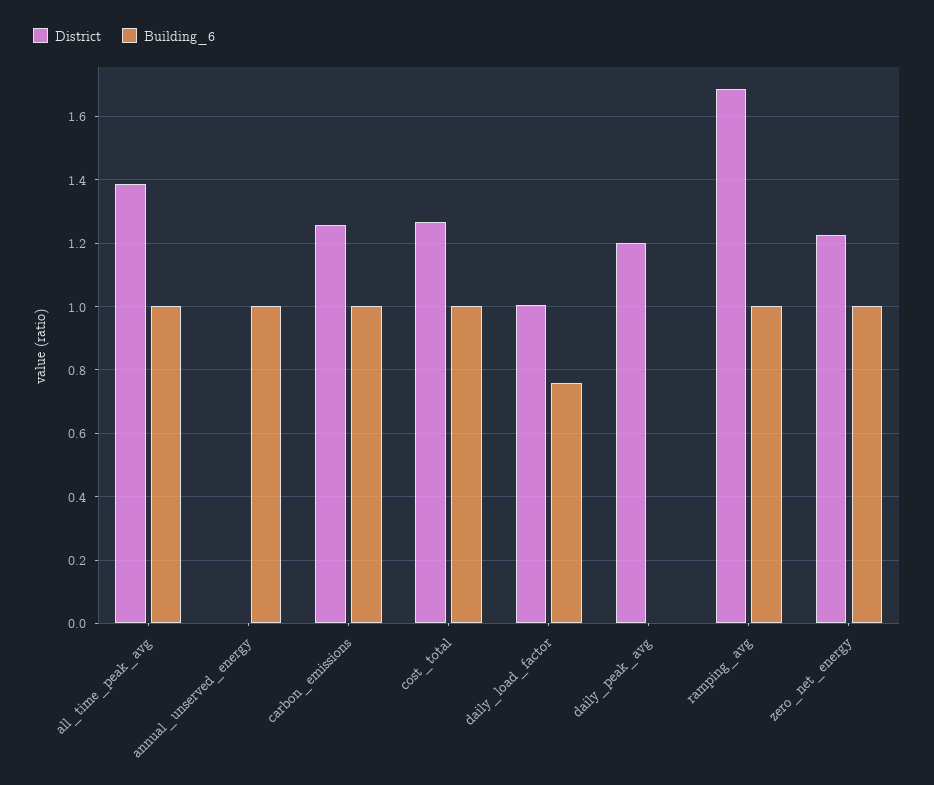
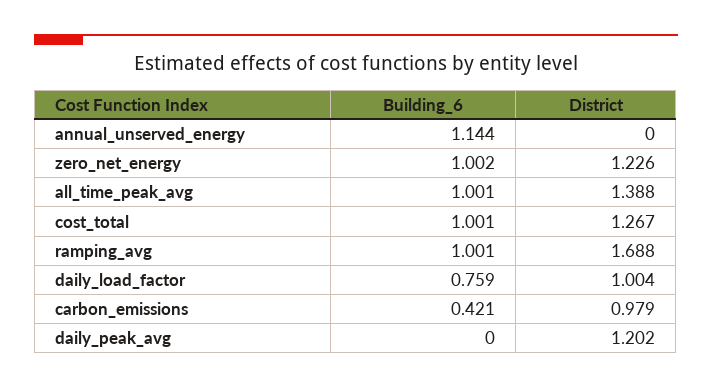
  {
    "District": {
      "all_time_peak_avg": 1.388,
      "annual_unserved_energy": 0,
-     "carbon_emissions": 1.26,
+     "carbon_emissions": 0.979,
      "cost_total": 1.267,
      "daily_load_factor": 1.004,
      "daily_peak_avg": 1.202,
      "ramping_avg": 1.688,
      "zero_net_energy": 1.226
    },
    "Building_6": {
      "all_time_peak_avg": 1.001,
-     "annual_unserved_energy": 1,
+     "annual_unserved_energy": 1.144,
-     "carbon_emissions": 1,
+     "carbon_emissions": 0.421,
      "cost_total": 1.001,
      "daily_load_factor": 0.759,
      "daily_peak_avg": 0,
      "ramping_avg": 1.001,
      "zero_net_energy": 1.002
    }
  }

